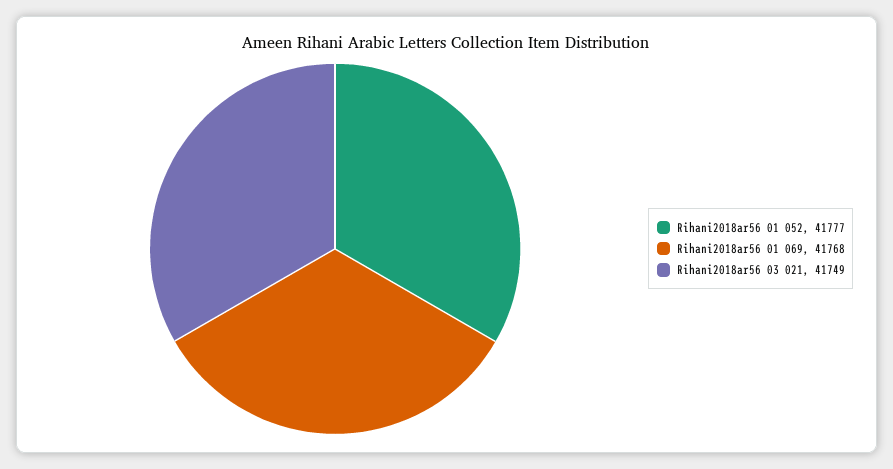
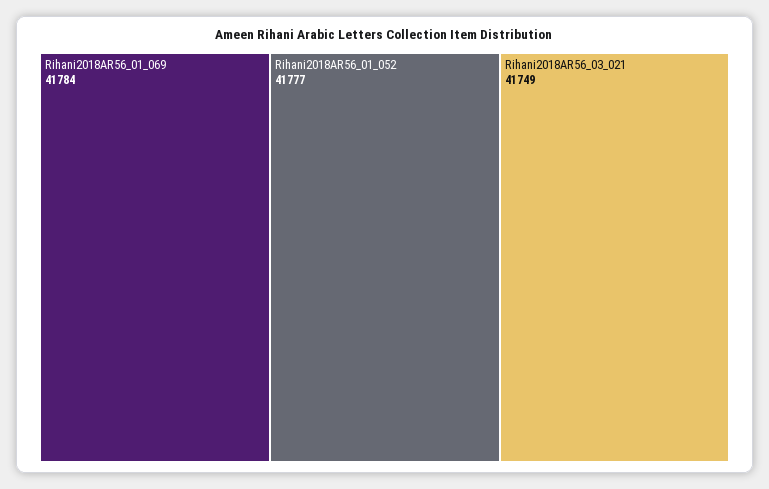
  {
    "Rihani2018ar56 01 052": 41777,
-   "Rihani2018ar56 01 069": 41768,
+   "Rihani2018ar56 01 069": 41784,
    "Rihani2018ar56 03 021": 41749
  }

